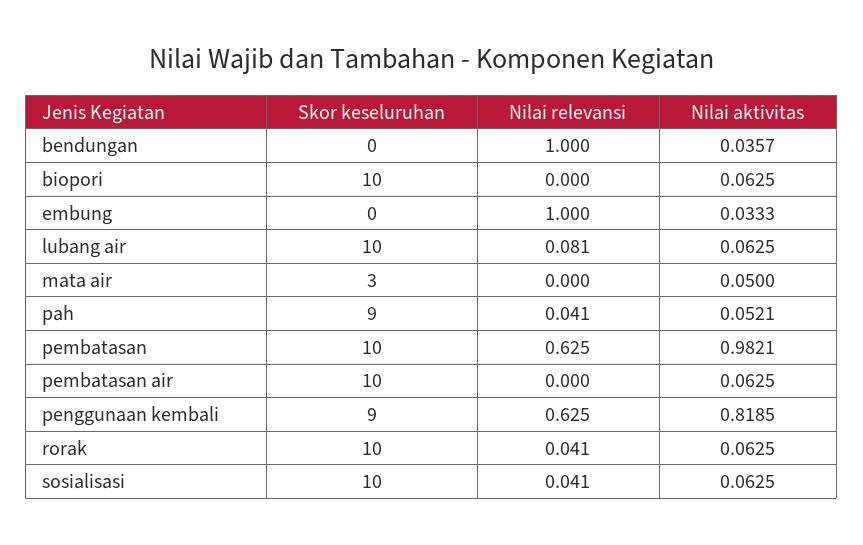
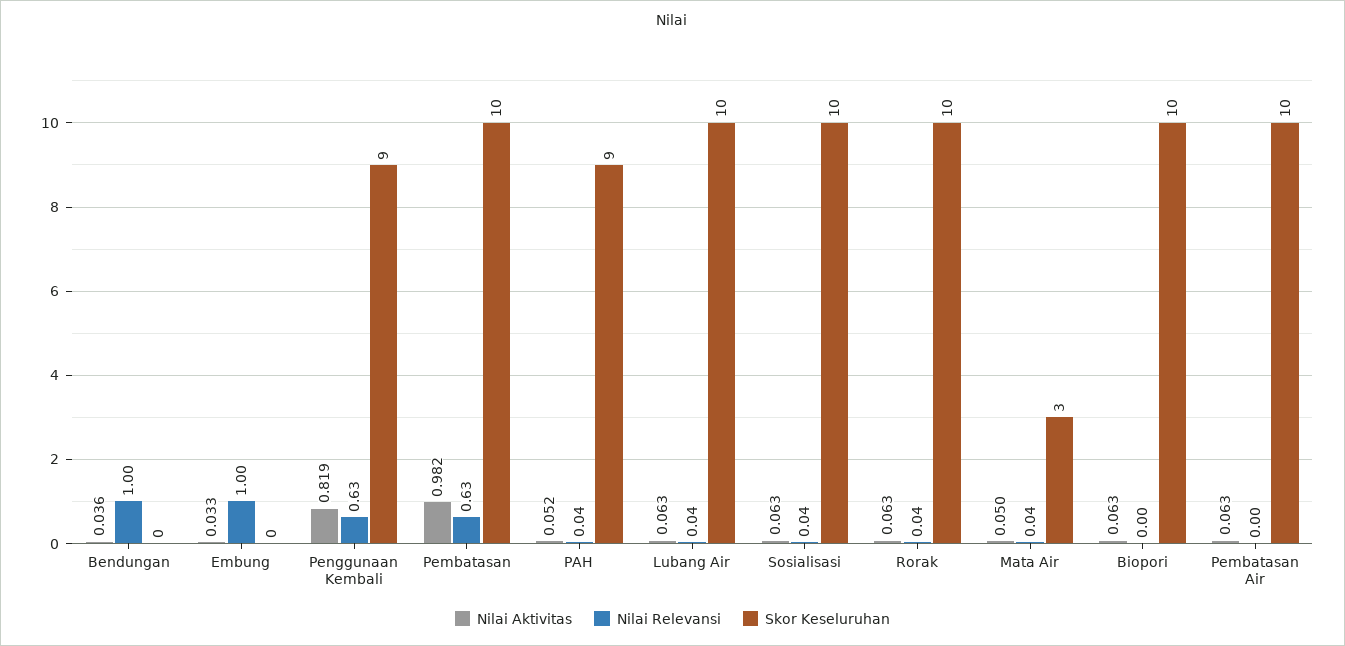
  {
    "Skor keseluruhan": {
      "bendungan": 0,
      "biopori": 10,
      "embung": 0,
      "lubang air": 10,
      "mata air": 3,
      "pah": 9,
      "pembatasan": 10,
      "pembatasan air": 10,
      "penggunaan kembali": 9,
      "rorak": 10,
      "sosialisasi": 10
    },
    "Nilai relevansi": {
      "bendungan": 1,
      "biopori": 0,
      "embung": 1,
-     "lubang air": 0.081,
+     "lubang air": 0.04,
-     "mata air": 0,
+     "mata air": 0.04,
      "pah": 0.041,
      "pembatasan": 0.625,
      "pembatasan air": 0,
      "penggunaan kembali": 0.625,
      "rorak": 0.041,
      "sosialisasi": 0.041
    },
    "Nilai aktivitas": {
      "bendungan": 0.0357,
      "biopori": 0.0625,
      "embung": 0.0333,
      "lubang air": 0.0625,
      "mata air": 0.05,
      "pah": 0.0521,
      "pembatasan": 0.9821,
      "pembatasan air": 0.0625,
      "penggunaan kembali": 0.8185,
      "rorak": 0.0625,
      "sosialisasi": 0.0625
    }
  }

